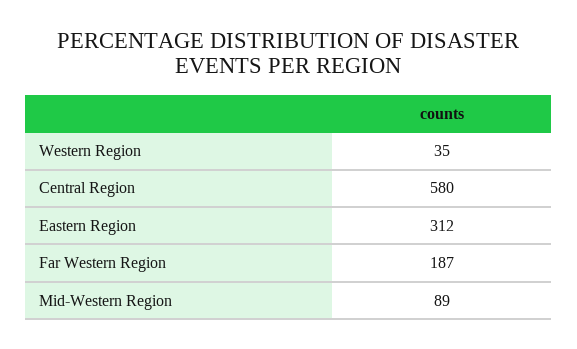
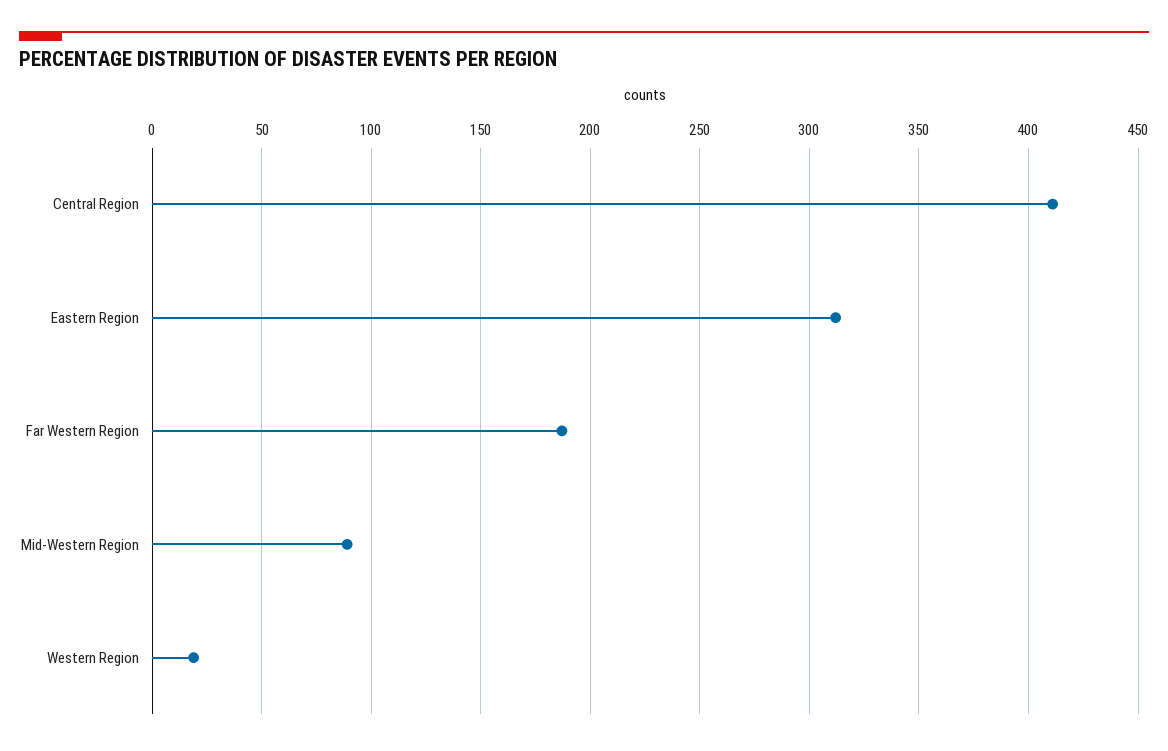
  {
-   "Western Region": 35,
+   "Western Region": 20,
-   "Central Region": 580,
+   "Central Region": 410,
    "Eastern Region": 312,
    "Far Western Region": 187,
    "Mid-Western Region": 89
  }

